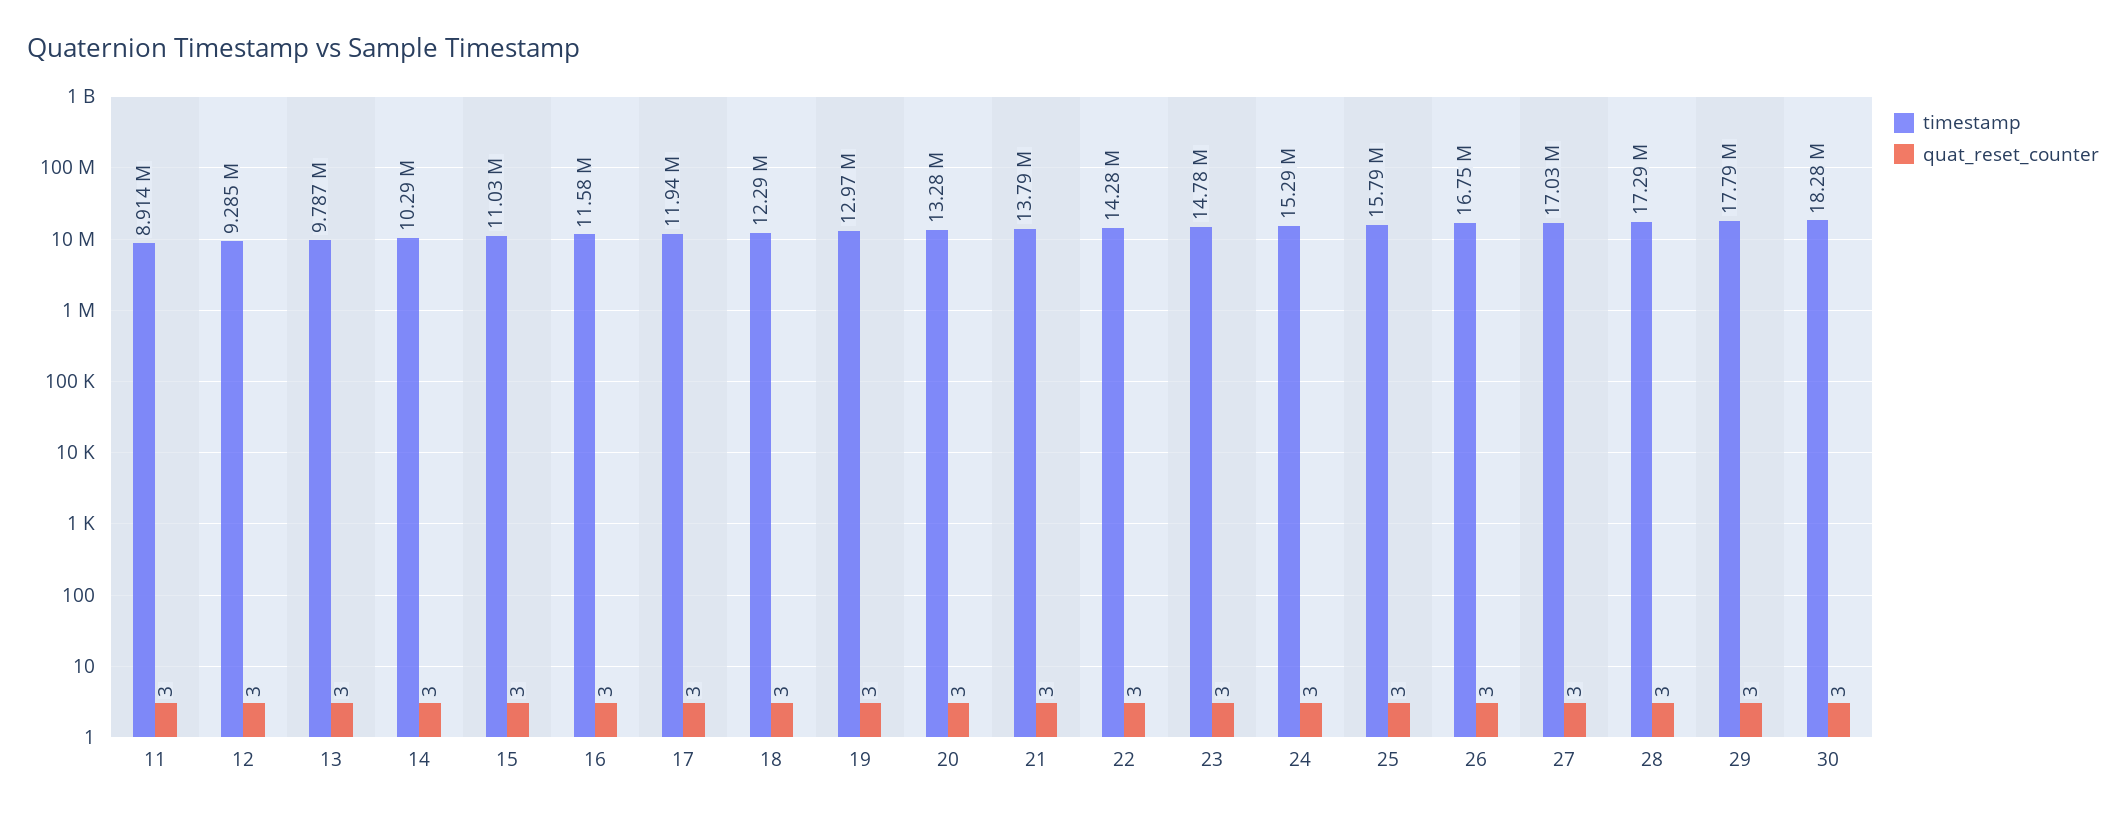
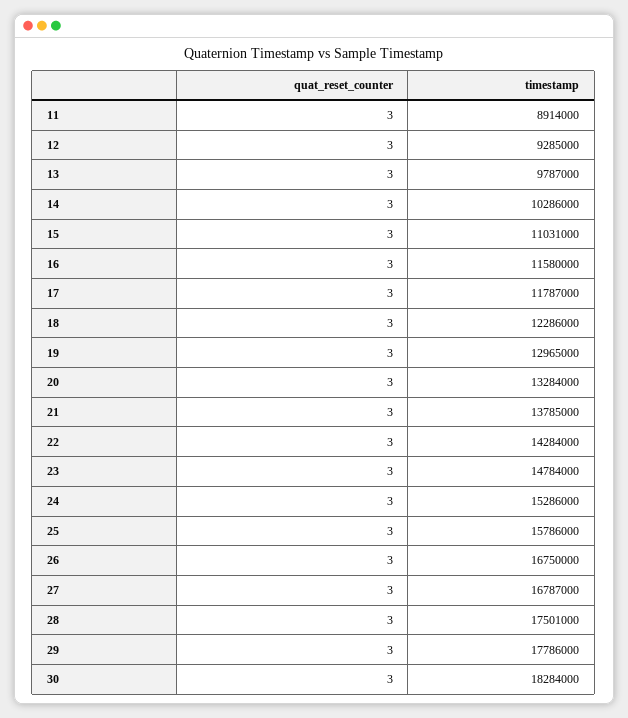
  {
    "timestamp": {
      "11": 8914000,
      "12": 9285000,
      "13": 9787000,
      "14": 10286000,
      "15": 11031000,
      "16": 11580000,
-     "17": 11940000,
+     "17": 11787000,
      "18": 12286000,
      "19": 12965000,
      "20": 13284000,
      "21": 13785000,
      "22": 14284000,
      "23": 14784000,
      "24": 15286000,
      "25": 15786000,
      "26": 16750000,
-     "27": 17030000,
+     "27": 16787000,
-     "28": 17290000,
+     "28": 17501000,
      "29": 17786000,
      "30": 18284000
    },
    "quat_reset_counter": {
      "11": 3,
      "12": 3,
      "13": 3,
      "14": 3,
      "15": 3,
      "16": 3,
      "17": 3,
      "18": 3,
      "19": 3,
      "20": 3,
      "21": 3,
      "22": 3,
      "23": 3,
      "24": 3,
      "25": 3,
      "26": 3,
      "27": 3,
      "28": 3,
      "29": 3,
      "30": 3
    }
  }

